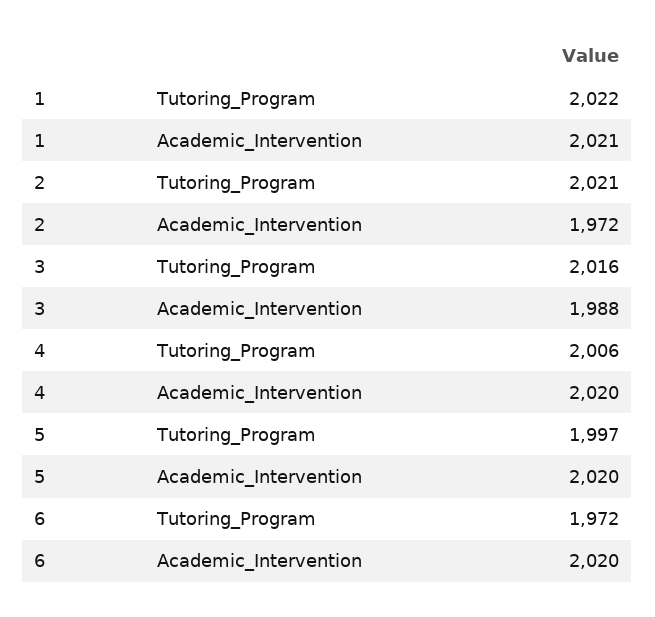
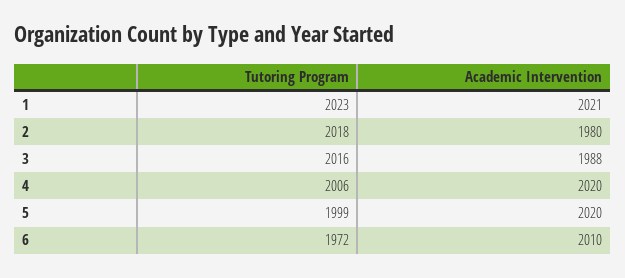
  {
    "1": {
-     "Tutoring_Program": 2022,
+     "Tutoring_Program": 2023,
      "Academic_Intervention": 2021
    },
    "2": {
-     "Tutoring_Program": 2021,
+     "Tutoring_Program": 2018,
-     "Academic_Intervention": 1972
+     "Academic_Intervention": 1980
    },
    "3": {
      "Tutoring_Program": 2016,
      "Academic_Intervention": 1988
    },
    "4": {
      "Tutoring_Program": 2006,
      "Academic_Intervention": 2020
    },
    "5": {
-     "Tutoring_Program": 1997,
+     "Tutoring_Program": 1999,
      "Academic_Intervention": 2020
    },
    "6": {
      "Tutoring_Program": 1972,
-     "Academic_Intervention": 2020
+     "Academic_Intervention": 2010
    }
  }

